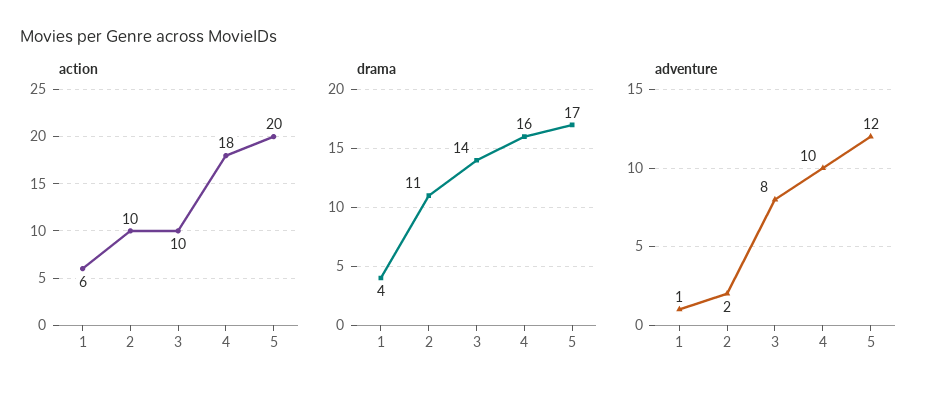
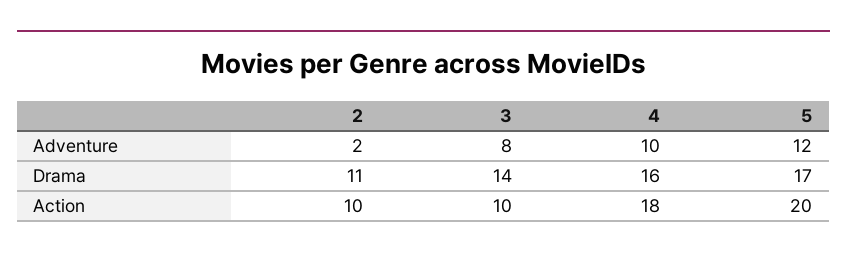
  {
    "action": {
-     "1": 6,
      "2": 10,
      "3": 10,
      "4": 18,
      "5": 20
    },
    "drama": {
-     "1": 4,
      "2": 11,
      "3": 14,
      "4": 16,
      "5": 17
    },
    "adventure": {
-     "1": 1,
      "2": 2,
      "3": 8,
      "4": 10,
      "5": 12
    }
  }

